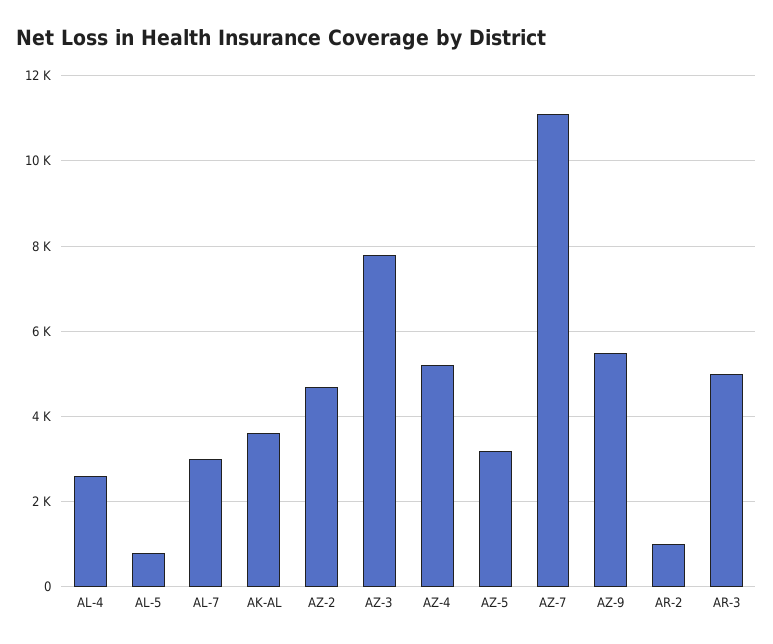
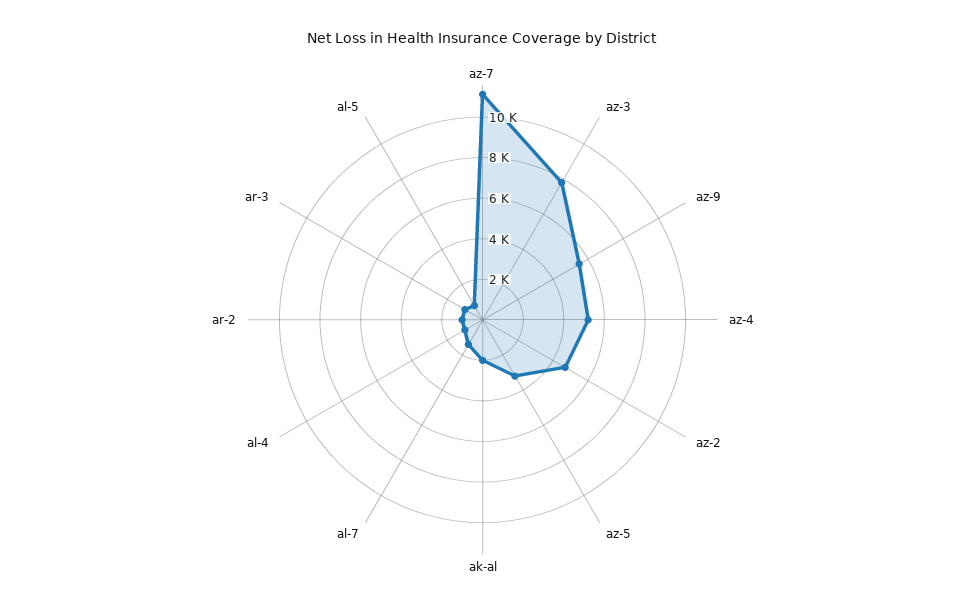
  {
-   "AL-4": 2600,
+   "AL-4": 1000,
    "AL-5": 800,
-   "AL-7": 3000,
+   "AL-7": 1500,
-   "AK-AL": 3600,
+   "AK-AL": 2000,
    "AZ-2": 4800,
    "AZ-3": 7800,
    "AZ-4": 5200,
    "AZ-5": 3200,
    "AZ-7": 11200,
    "AZ-9": 5600,
    "AR-2": 1000,
-   "AR-3": 5000
+   "AR-3": 1000
  }

